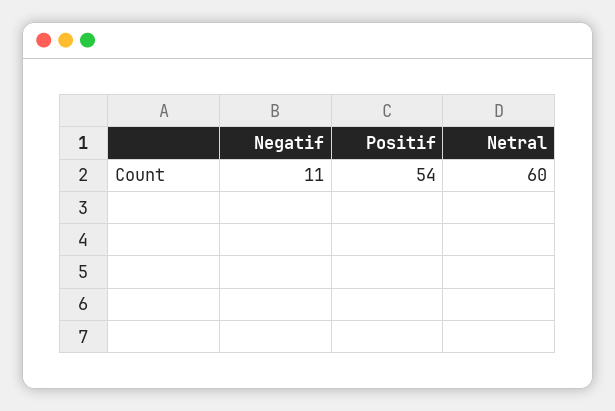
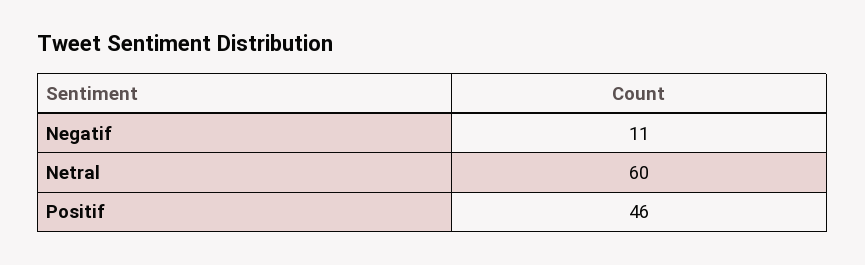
  {
    "Negatif": 11,
-   "Positif": 54,
+   "Positif": 46,
    "Netral": 60
  }

